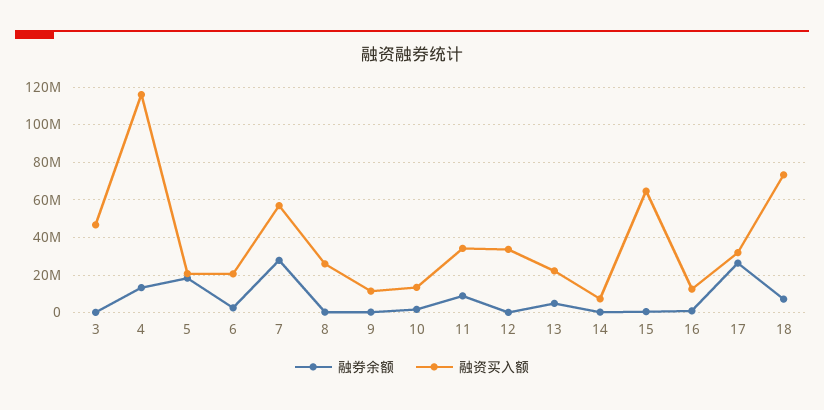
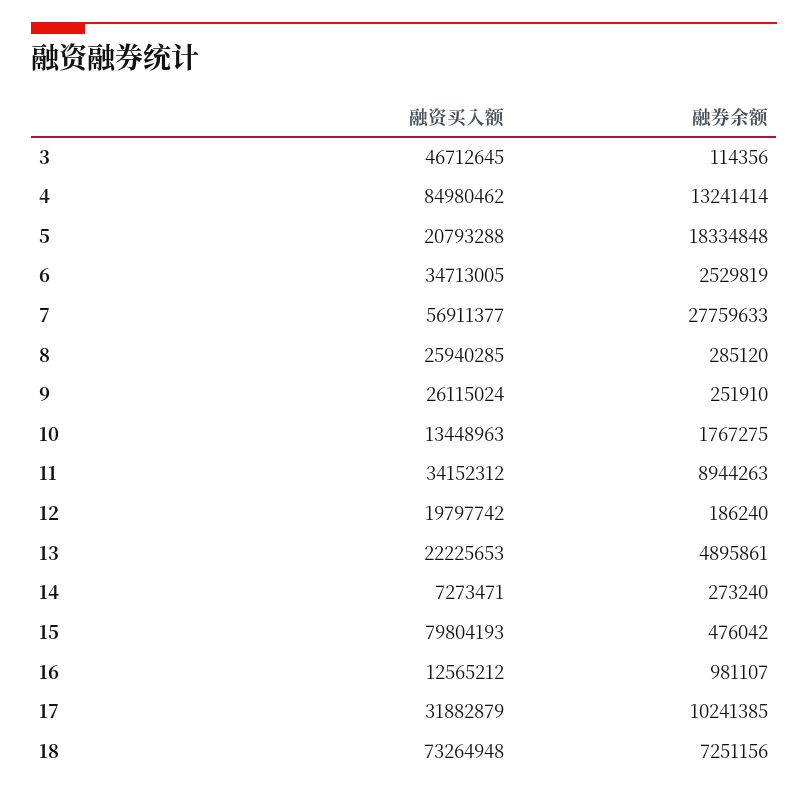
  {
    "融券余额": {
      "3": 114356,
      "4": 13241414,
      "5": 18334848,
      "6": 2529819,
      "7": 27759633,
      "8": 285120,
      "9": 251910,
      "10": 1767275,
      "11": 8944263,
      "12": 186240,
      "13": 4895861,
      "14": 273240,
      "15": 476042,
      "16": 981107,
-     "17": 25000000,
+     "17": 10241385,
      "18": 7251156
    },
    "融资买入额": {
      "3": 46712645,
-     "4": 115000000,
+     "4": 84980462,
      "5": 20793288,
-     "6": 20000000,
+     "6": 34713005,
      "7": 56911377,
      "8": 25940285,
-     "9": 10000000,
+     "9": 26115024,
      "10": 13448963,
      "11": 34152312,
-     "12": 35000000,
+     "12": 19797742,
      "13": 22225653,
      "14": 7273471,
-     "15": 65000000,
+     "15": 79804193,
      "16": 12565212,
      "17": 31882879,
      "18": 73264948
    }
  }

